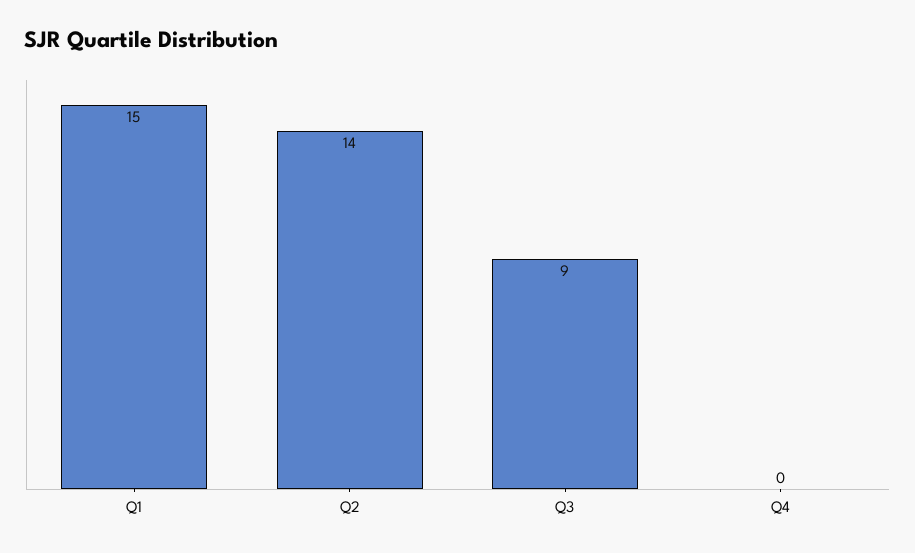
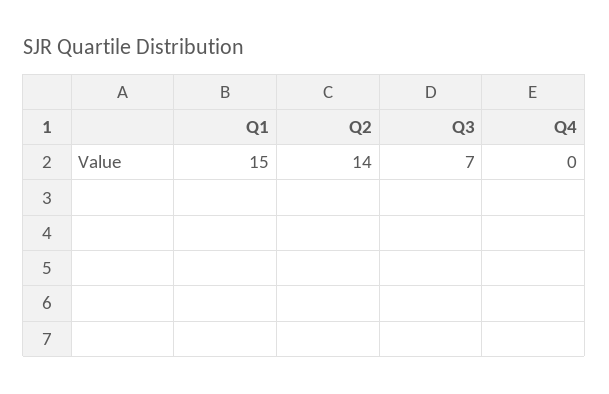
  {
    "Q1": 15,
    "Q2": 14,
-   "Q3": 9,
+   "Q3": 7,
    "Q4": 0
  }

